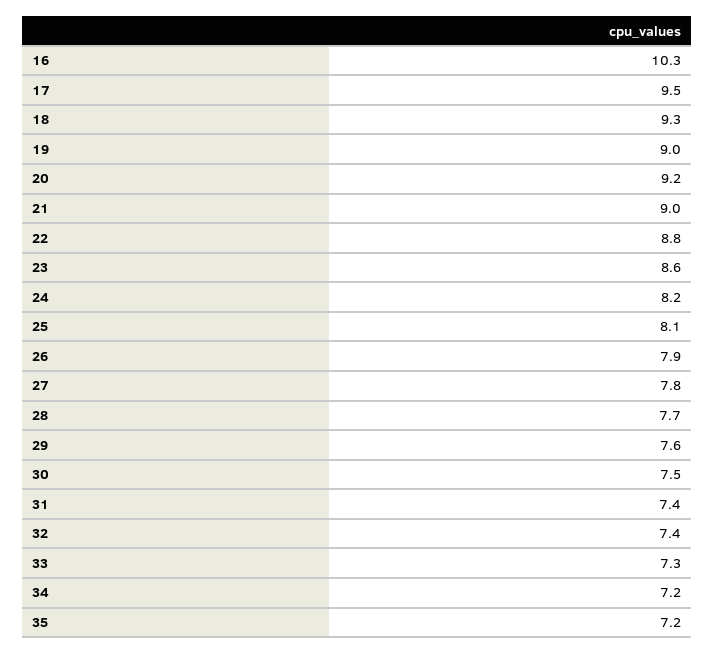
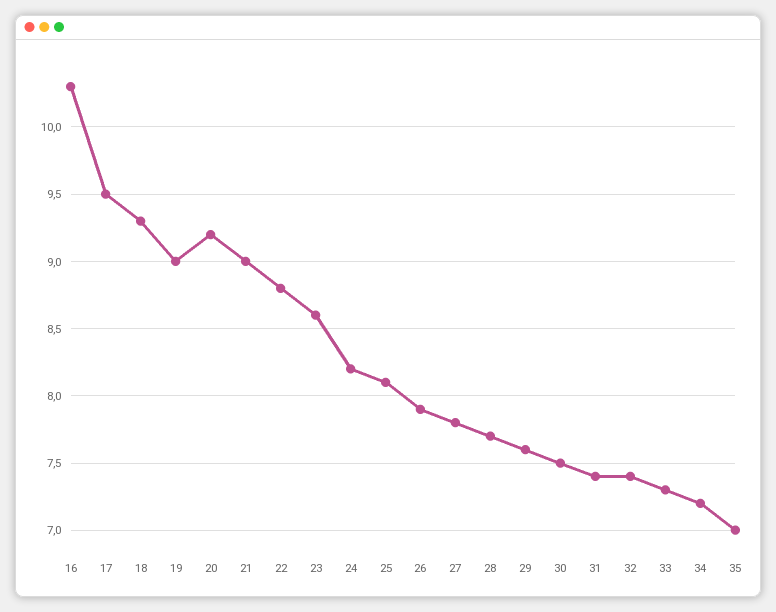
  {
    "16": 10.3,
    "17": 9.5,
    "18": 9.3,
    "19": 9,
    "20": 9.2,
    "21": 9,
    "22": 8.8,
    "23": 8.6,
    "24": 8.2,
    "25": 8.1,
    "26": 7.9,
    "27": 7.8,
    "28": 7.7,
    "29": 7.6,
    "30": 7.5,
    "31": 7.4,
    "32": 7.4,
    "33": 7.3,
    "34": 7.2,
-   "35": 7.2
+   "35": 7
  }

